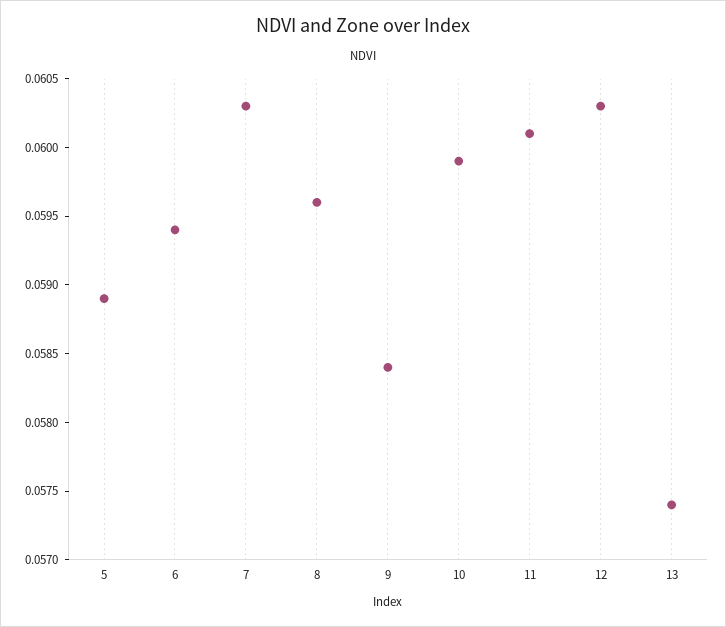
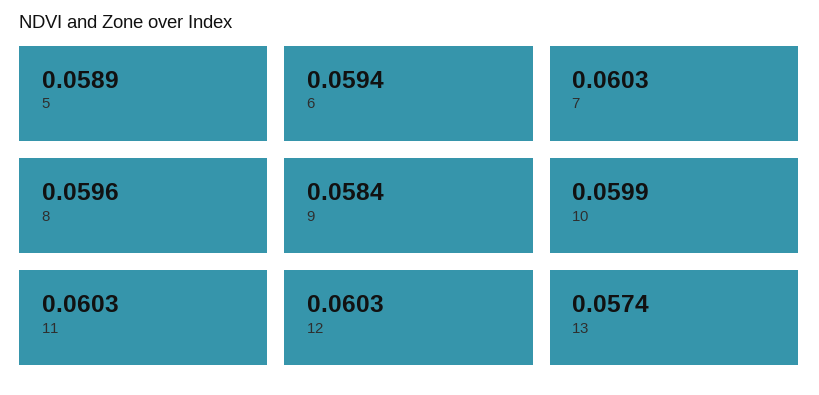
  {
    "5": 0.0589,
    "6": 0.0594,
    "7": 0.0603,
    "8": 0.0596,
    "9": 0.0584,
    "10": 0.0599,
-   "11": 0.0601,
+   "11": 0.0603,
    "12": 0.0603,
    "13": 0.0574
  }

